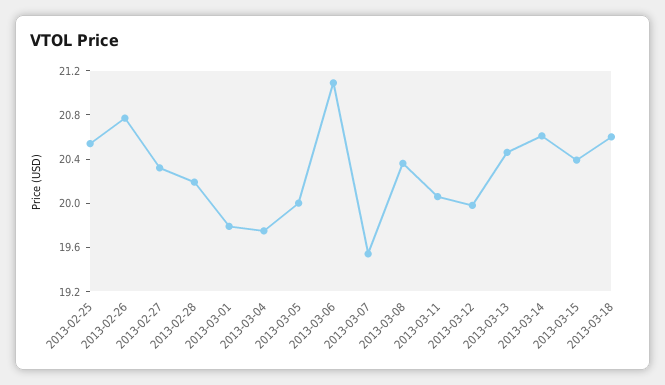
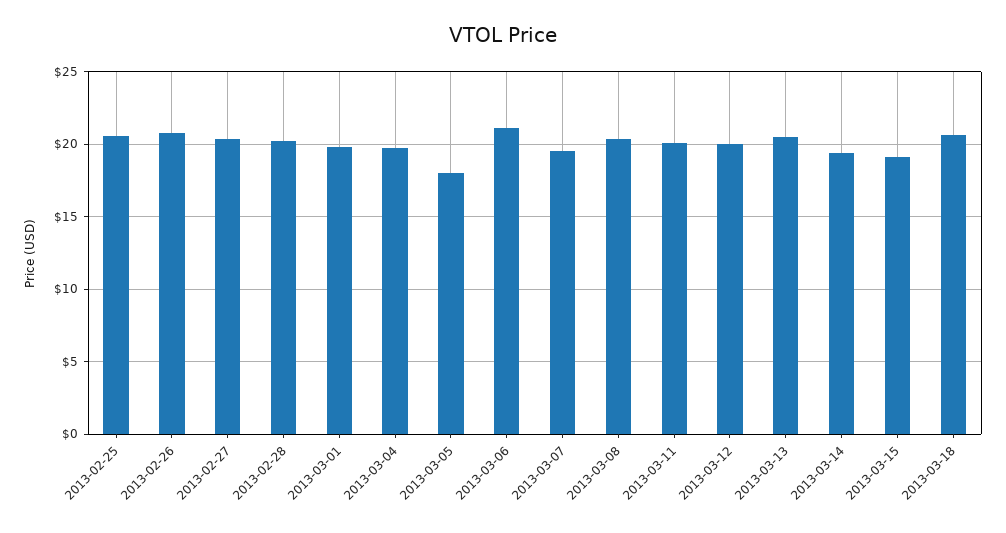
  {
    "2013-02-25": 20.5,
    "2013-02-26": 20.8,
    "2013-02-27": 20.3,
    "2013-02-28": 20.2,
    "2013-03-01": 19.8,
    "2013-03-04": 19.8,
-   "2013-03-05": 20,
+   "2013-03-05": 18,
    "2013-03-06": 21.1,
    "2013-03-07": 19.5,
    "2013-03-08": 20.4,
    "2013-03-11": 20.1,
    "2013-03-12": 20,
    "2013-03-13": 20.5,
-   "2013-03-14": 20.6,
+   "2013-03-14": 19.5,
-   "2013-03-15": 20.4,
+   "2013-03-15": 19,
    "2013-03-18": 20.6
  }

